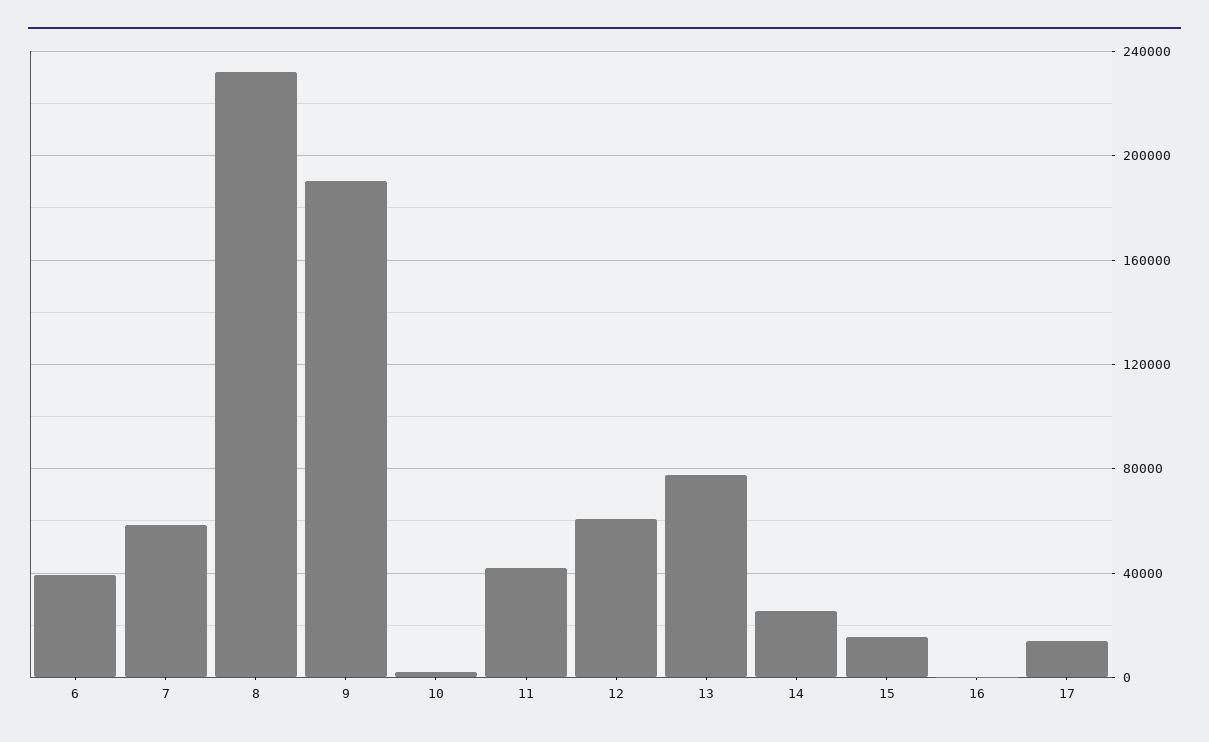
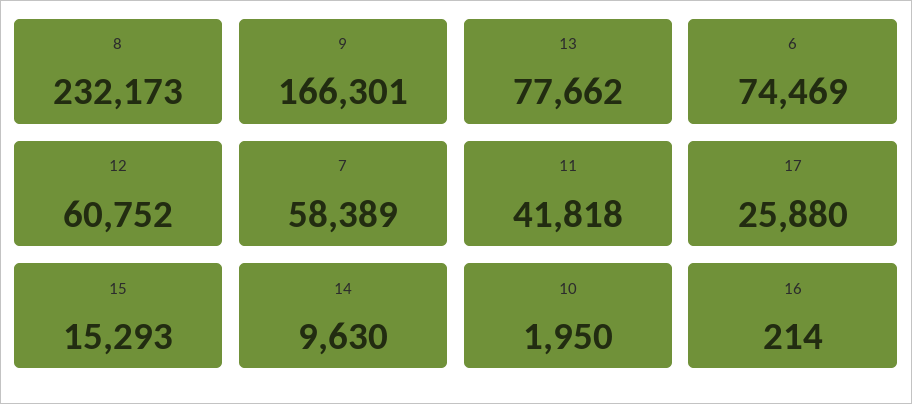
  {
-   "6": 40000,
+   "6": 74469,
    "7": 58389,
    "8": 232173,
-   "9": 190000,
+   "9": 166301,
    "10": 1950,
    "11": 41818,
    "12": 60752,
    "13": 77662,
-   "14": 25000,
+   "14": 9630,
    "15": 15293,
    "16": 214,
-   "17": 15000
+   "17": 25880
  }

